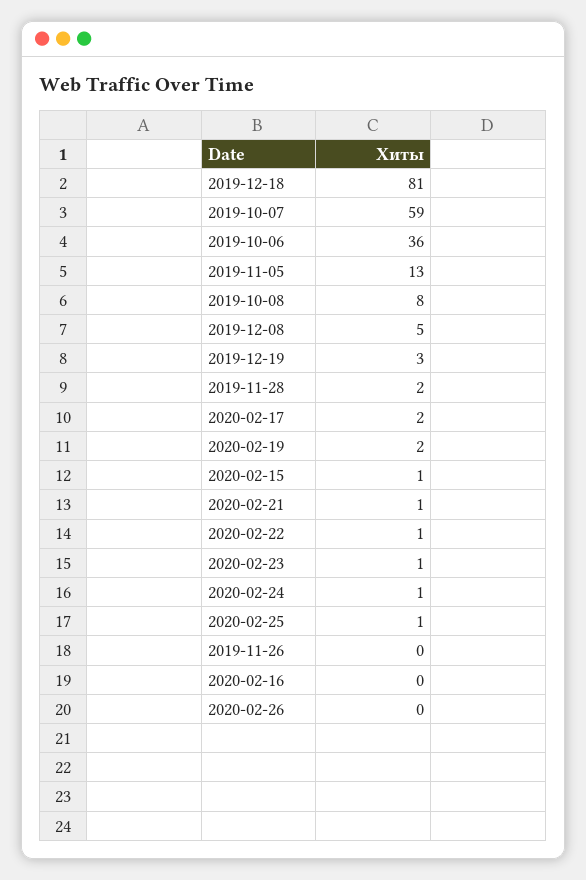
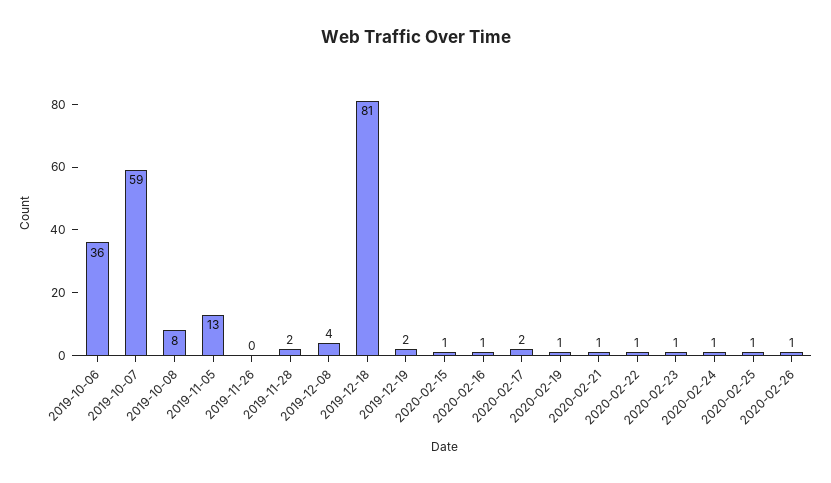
  {
    "2019-12-18": 81,
    "2019-10-07": 59,
    "2019-10-06": 36,
    "2019-11-05": 13,
    "2019-10-08": 8,
-   "2019-12-08": 5,
+   "2019-12-08": 4,
-   "2019-12-19": 3,
+   "2019-12-19": 2,
    "2019-11-28": 2,
    "2020-02-17": 2,
-   "2020-02-19": 2,
+   "2020-02-19": 1,
    "2020-02-15": 1,
    "2020-02-21": 1,
    "2020-02-22": 1,
    "2020-02-23": 1,
    "2020-02-24": 1,
    "2020-02-25": 1,
    "2019-11-26": 0,
-   "2020-02-16": 0,
+   "2020-02-16": 1,
-   "2020-02-26": 0
+   "2020-02-26": 1
  }

